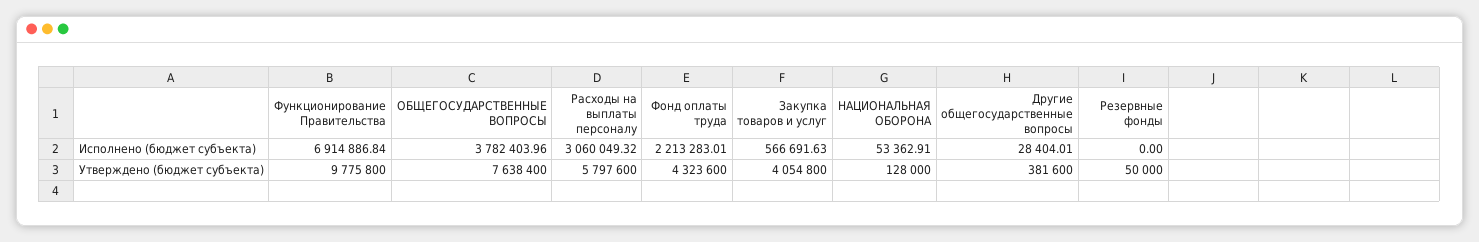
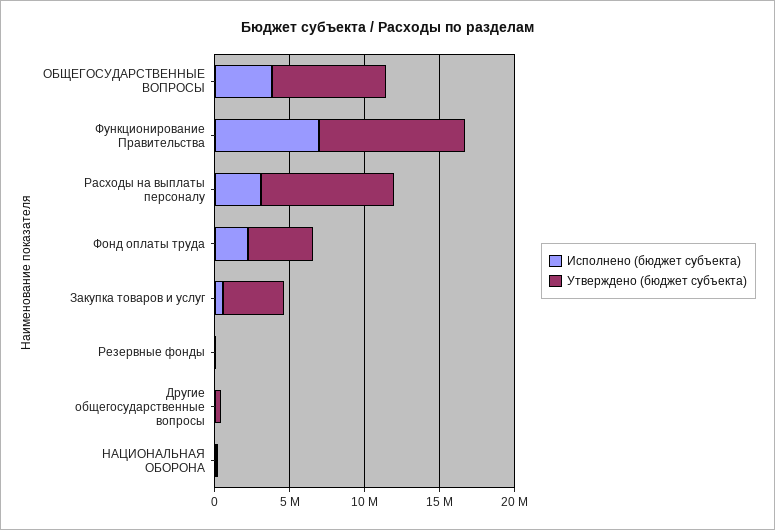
  {
    "Исполнено (бюджет субъекта)": {
      "Функционирование Правительства": 6914886.84,
      "ОБЩЕГОСУДАРСТВЕННЫЕ ВОПРОСЫ": 3782403.96,
      "Расходы на выплаты персоналу": 3060049.32,
      "Фонд оплаты труда": 2213283.01,
      "Закупка товаров и услуг": 566691.63,
      "НАЦИОНАЛЬНАЯ ОБОРОНА": 53362.91,
      "Другие общегосударственные вопросы": 28404.01,
      "Резервные фонды": 0
    },
    "Утверждено (бюджет субъекта)": {
      "Функционирование Правительства": 9775800,
      "ОБЩЕГОСУДАРСТВЕННЫЕ ВОПРОСЫ": 7638400,
-     "Расходы на выплаты персоналу": 5797600,
+     "Расходы на выплаты персоналу": 9000000,
      "Фонд оплаты труда": 4323600,
      "Закупка товаров и услуг": 4054800,
      "НАЦИОНАЛЬНАЯ ОБОРОНА": 128000,
      "Другие общегосударственные вопросы": 381600,
      "Резервные фонды": 50000
    }
  }

